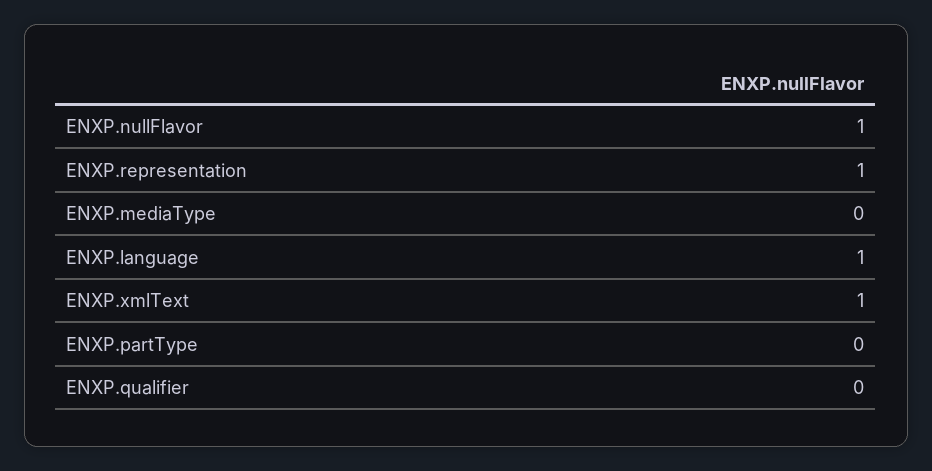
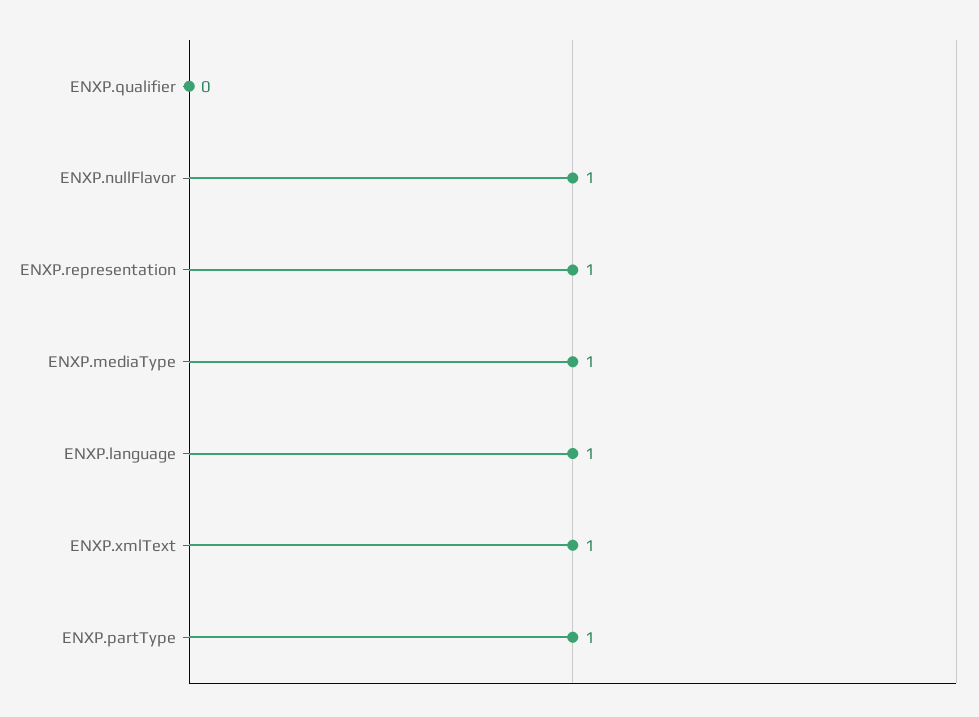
  {
    "ENXP.nullFlavor": 1,
    "ENXP.representation": 1,
-   "ENXP.mediaType": 0,
+   "ENXP.mediaType": 1,
    "ENXP.language": 1,
    "ENXP.xmlText": 1,
-   "ENXP.partType": 0,
+   "ENXP.partType": 1,
    "ENXP.qualifier": 0
  }

